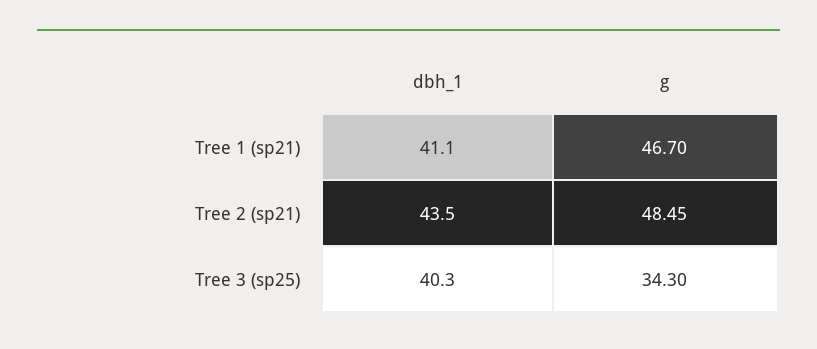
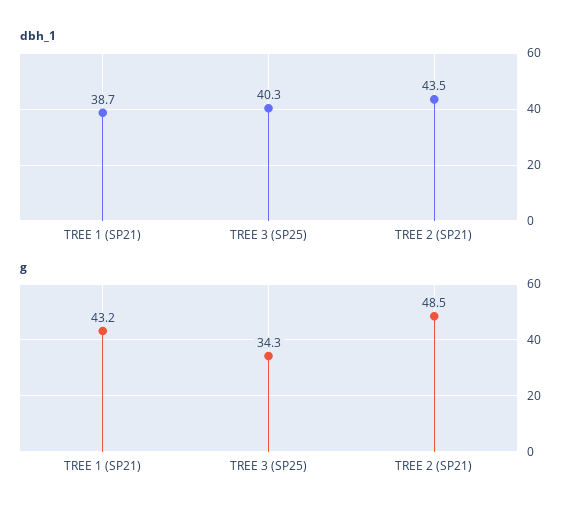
  {
    "dbh_1": {
-     "Tree 1 (sp21)": 41.1,
+     "Tree 1 (sp21)": 38.7,
      "Tree 2 (sp21)": 43.5,
      "Tree 3 (sp25)": 40.3
    },
    "g": {
-     "Tree 1 (sp21)": 46.7,
+     "Tree 1 (sp21)": 43.2,
      "Tree 2 (sp21)": 48.45,
      "Tree 3 (sp25)": 34.3
    }
  }

